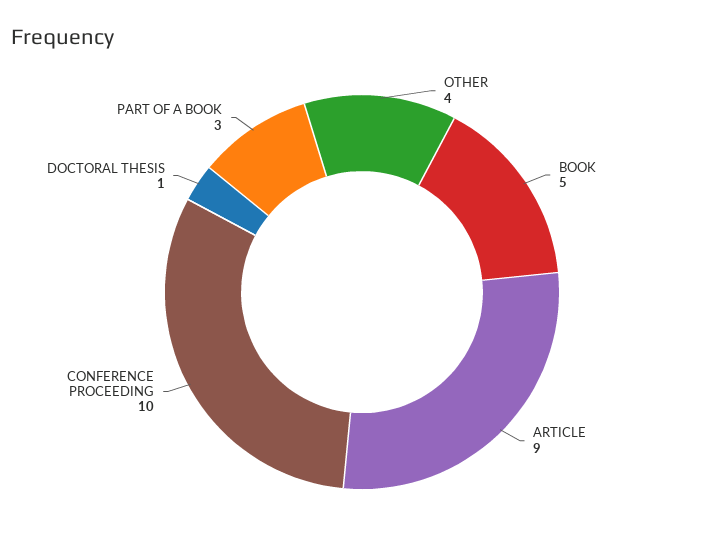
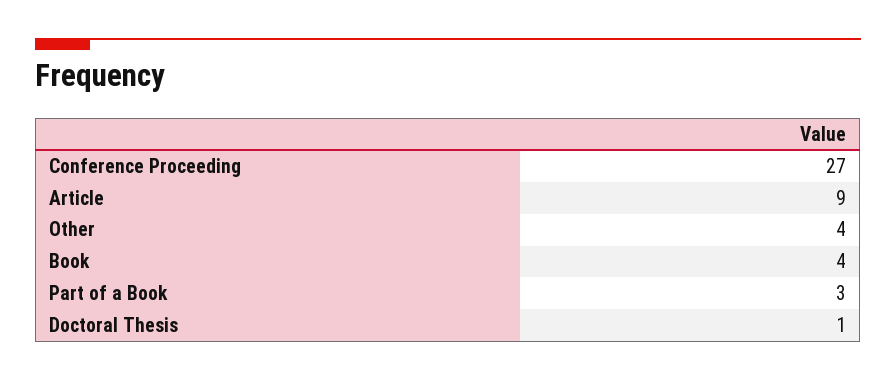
  {
    "OTHER": 4,
-   "BOOK": 5,
+   "BOOK": 4,
    "ARTICLE": 9,
-   "CONFERENCE PROCEEDING": 10,
+   "CONFERENCE PROCEEDING": 27,
    "DOCTORAL THESIS": 1,
    "PART OF A BOOK": 3
  }

